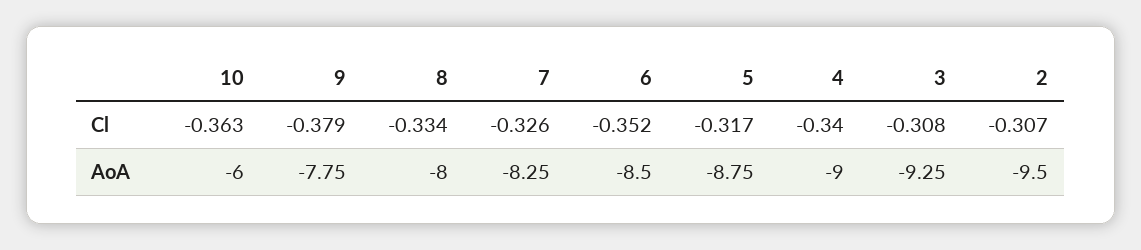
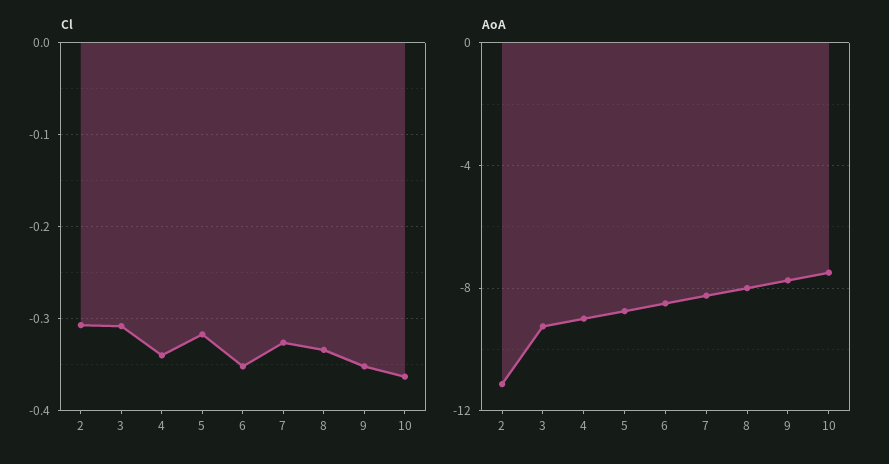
  {
    "Cl": {
      "10": -0.363,
-     "9": -0.379,
+     "9": -0.35,
      "8": -0.334,
      "7": -0.326,
      "6": -0.352,
      "5": -0.317,
      "4": -0.34,
      "3": -0.308,
      "2": -0.307
    },
    "AoA": {
-     "10": -6,
+     "10": -7.5,
      "9": -7.75,
      "8": -8,
      "7": -8.25,
      "6": -8.5,
      "5": -8.75,
      "4": -9,
      "3": -9.25,
-     "2": -9.5
+     "2": -11
    }
  }

